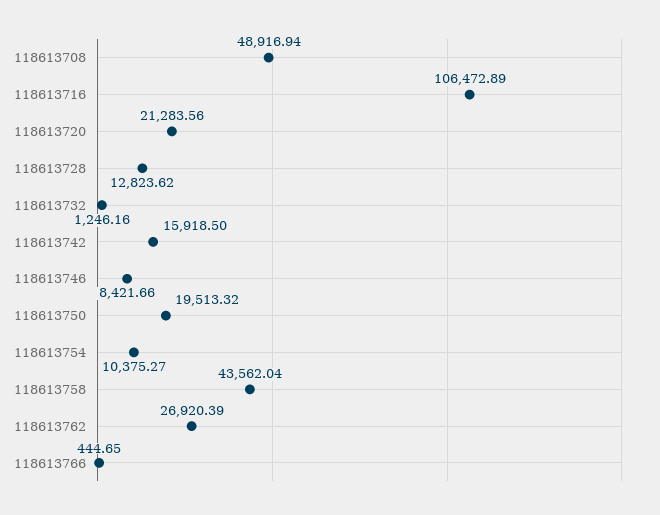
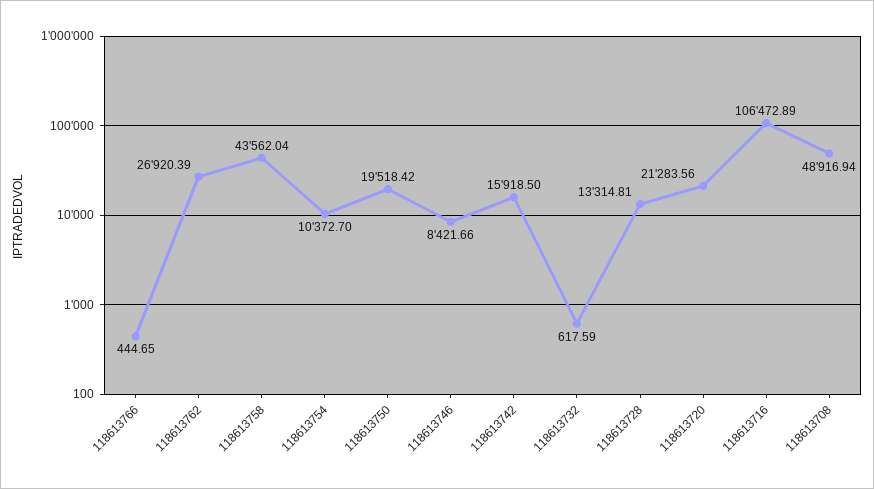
  {
    "118613708": 48916.94,
    "118613716": 106472.89,
    "118613720": 21283.56,
-   "118613728": 12823.62,
+   "118613728": 13314.81,
-   "118613732": 1246.16,
+   "118613732": 617.59,
    "118613742": 15918.5,
    "118613746": 8421.66,
-   "118613750": 19513.32,
+   "118613750": 19518.42,
-   "118613754": 10375.27,
+   "118613754": 10372.7,
    "118613758": 43562.04,
    "118613762": 26920.39,
    "118613766": 444.65
  }

